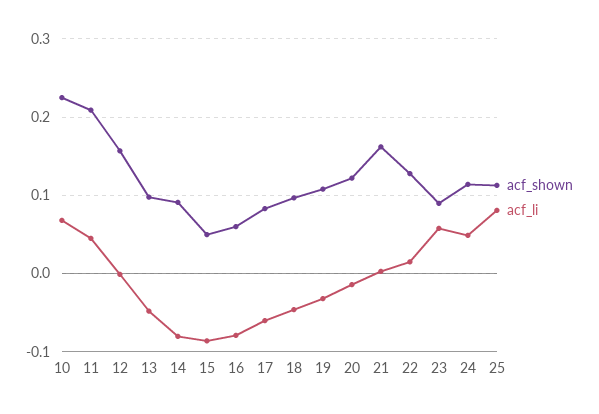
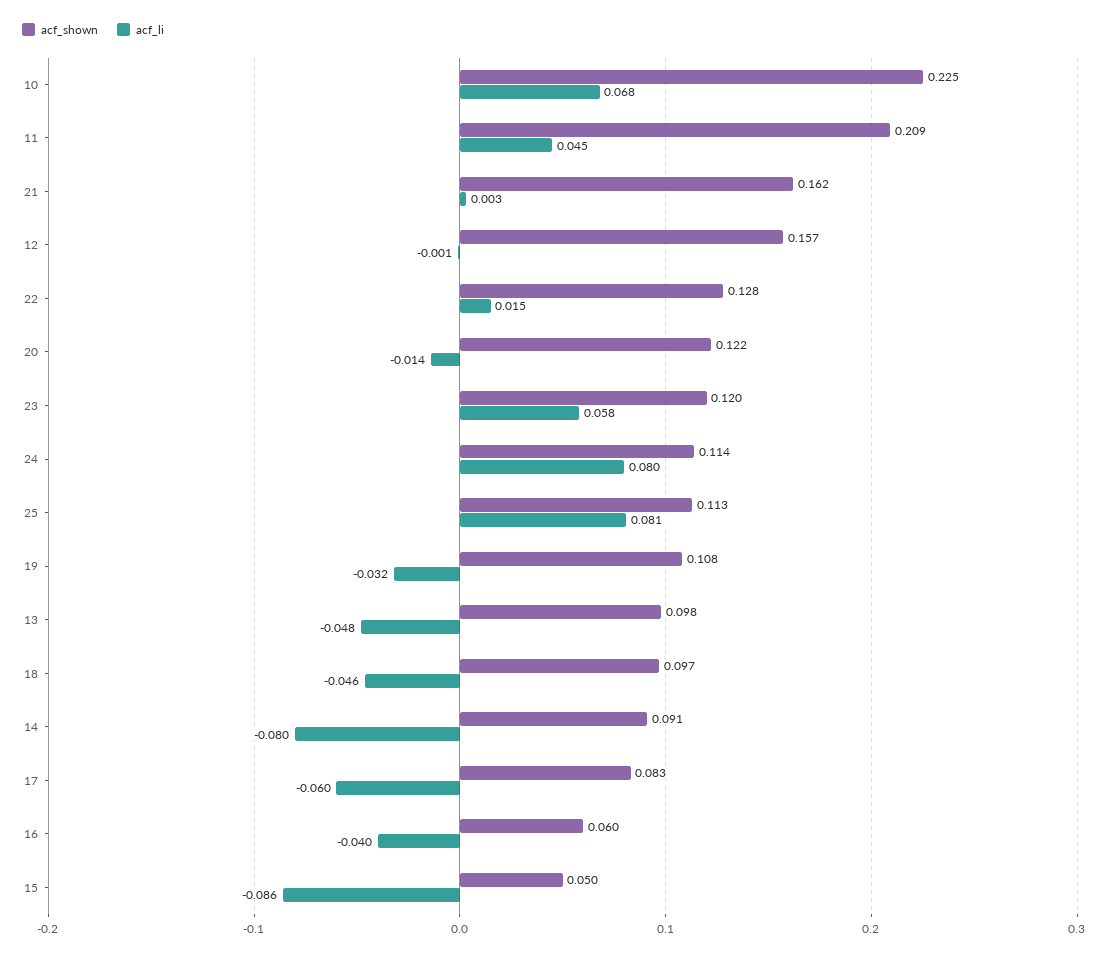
  {
    "acf_shown": {
      "10": 0.225,
      "11": 0.209,
      "12": 0.157,
      "13": 0.098,
      "14": 0.091,
      "15": 0.05,
      "16": 0.06,
      "17": 0.083,
      "18": 0.097,
      "19": 0.108,
      "20": 0.122,
      "21": 0.162,
      "22": 0.128,
-     "23": 0.09,
+     "23": 0.12,
      "24": 0.114,
      "25": 0.113
    },
    "acf_li": {
      "10": 0.068,
      "11": 0.045,
      "12": -0.001,
      "13": -0.048,
      "14": -0.08,
      "15": -0.086,
-     "16": -0.08,
+     "16": -0.04,
      "17": -0.06,
      "18": -0.046,
      "19": -0.032,
      "20": -0.014,
      "21": 0.003,
      "22": 0.015,
      "23": 0.058,
-     "24": 0.05,
+     "24": 0.08,
      "25": 0.081
    }
  }

